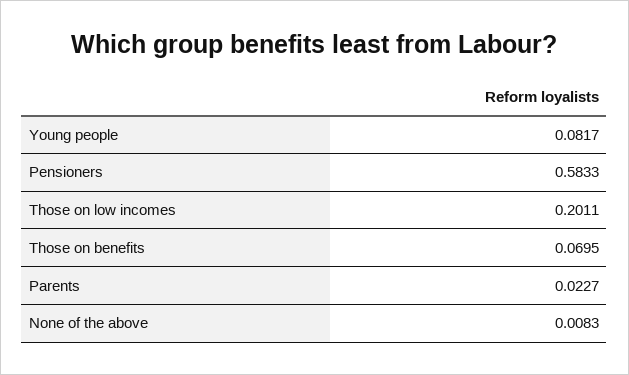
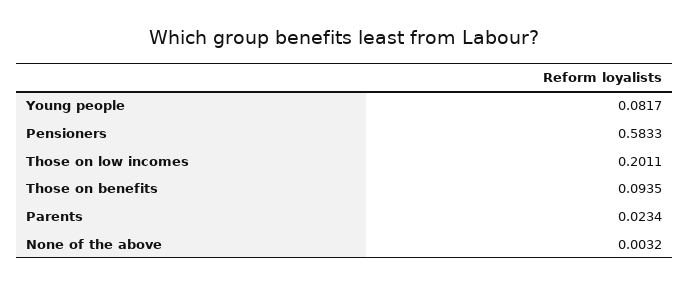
  {
    "Young people": 0.0817,
    "Pensioners": 0.5833,
    "Those on low incomes": 0.2011,
-   "Those on benefits": 0.0695,
+   "Those on benefits": 0.0935,
-   "Parents": 0.0227,
+   "Parents": 0.0234,
-   "None of the above": 0.0083
+   "None of the above": 0.0032
  }

